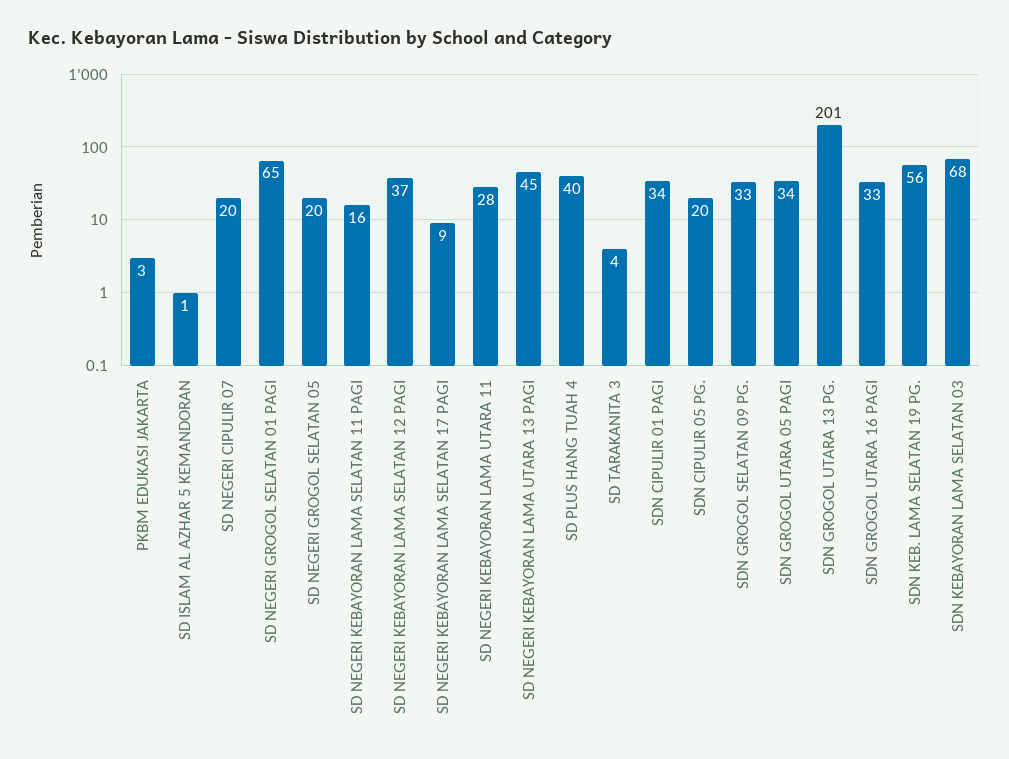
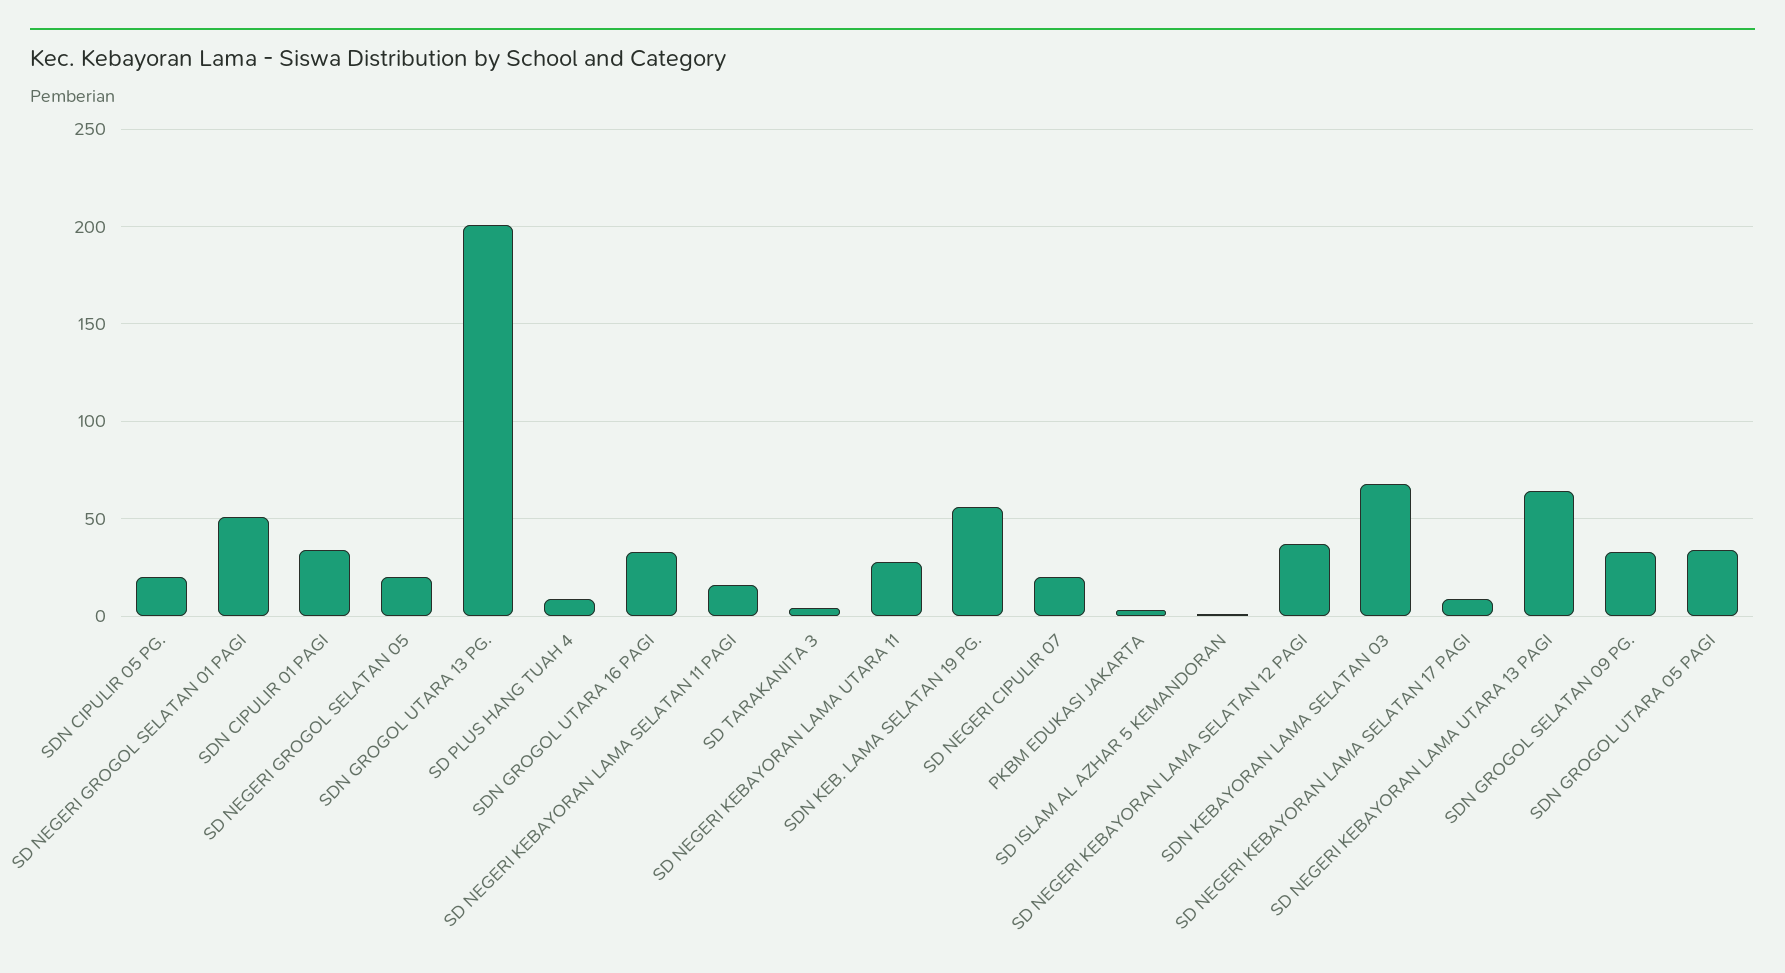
  {
    "PKBM EDUKASI JAKARTA": 3,
    "SD ISLAM AL AZHAR 5 KEMANDORAN": 1,
    "SD NEGERI CIPULIR 07": 20,
-   "SD NEGERI GROGOL SELATAN 01 PAGI": 65,
+   "SD NEGERI GROGOL SELATAN 01 PAGI": 50,
    "SD NEGERI GROGOL SELATAN 05": 20,
    "SD NEGERI KEBAYORAN LAMA SELATAN 11 PAGI": 16,
    "SD NEGERI KEBAYORAN LAMA SELATAN 12 PAGI": 37,
    "SD NEGERI KEBAYORAN LAMA SELATAN 17 PAGI": 9,
    "SD NEGERI KEBAYORAN LAMA UTARA 11": 28,
-   "SD NEGERI KEBAYORAN LAMA UTARA 13 PAGI": 45,
+   "SD NEGERI KEBAYORAN LAMA UTARA 13 PAGI": 65,
-   "SD PLUS HANG TUAH 4": 40,
+   "SD PLUS HANG TUAH 4": 10,
    "SD TARAKANITA 3": 4,
    "SDN CIPULIR 01 PAGI": 34,
    "SDN CIPULIR 05 PG.": 20,
    "SDN GROGOL SELATAN 09 PG.": 33,
    "SDN GROGOL UTARA 05 PAGI": 34,
    "SDN GROGOL UTARA 13 PG.": 201,
    "SDN GROGOL UTARA 16 PAGI": 33,
    "SDN KEB. LAMA SELATAN 19 PG.": 56,
    "SDN KEBAYORAN LAMA SELATAN 03": 68
  }

